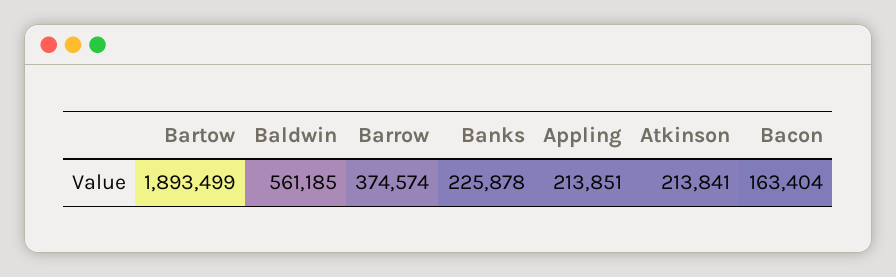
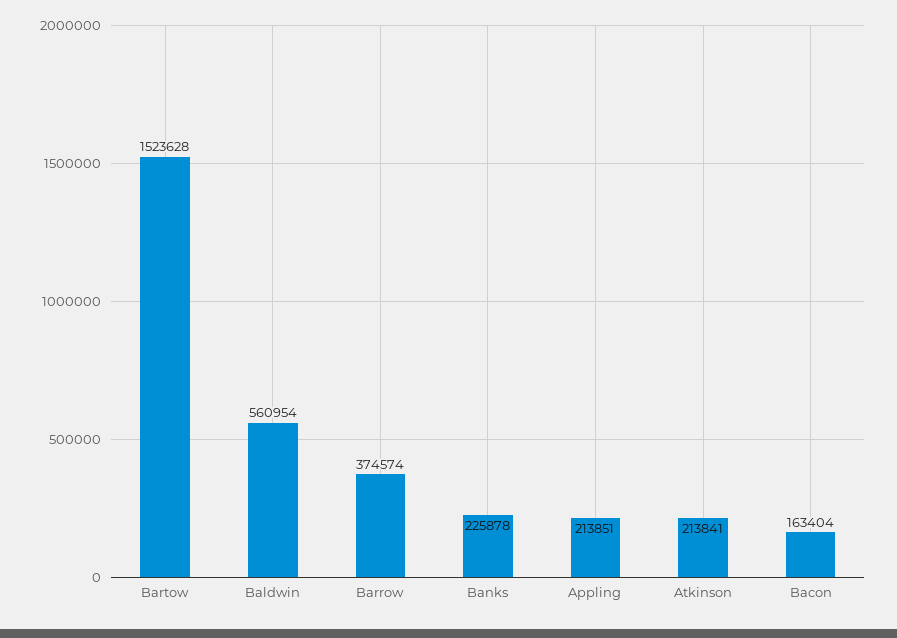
  {
-   "Bartow": 1893499,
+   "Bartow": 1523628,
-   "Baldwin": 561185,
+   "Baldwin": 560954,
    "Barrow": 374574,
    "Banks": 225878,
    "Appling": 213851,
    "Atkinson": 213841,
    "Bacon": 163404
  }

